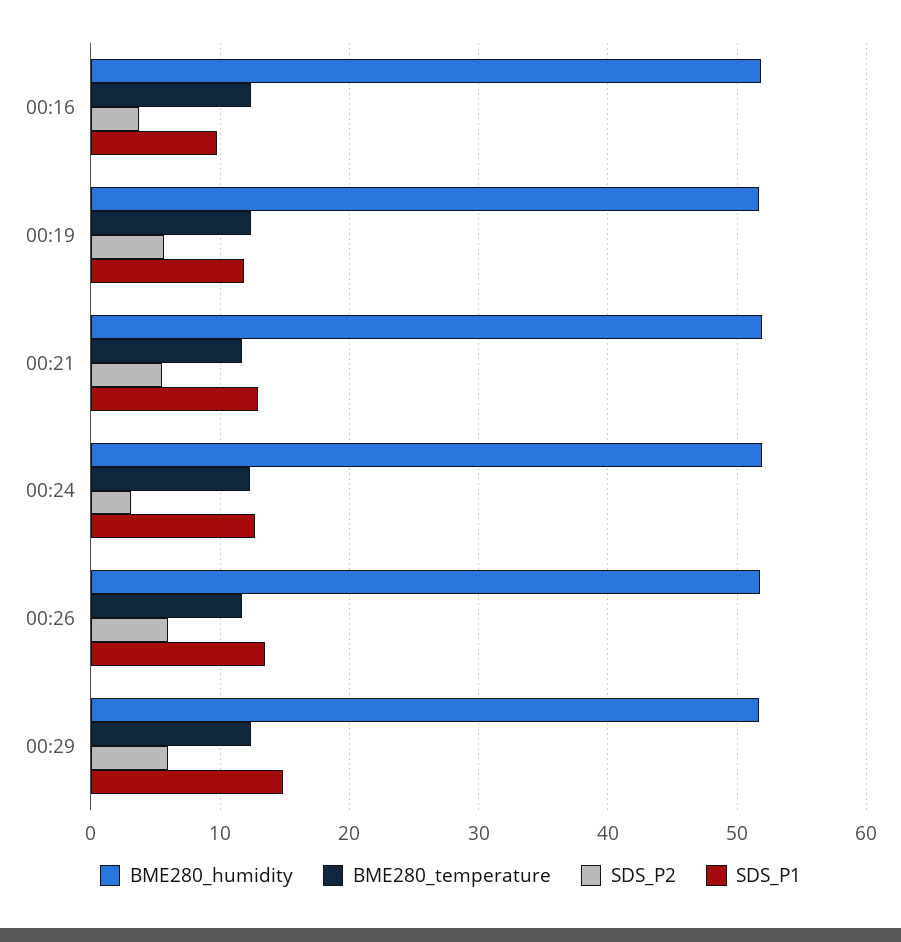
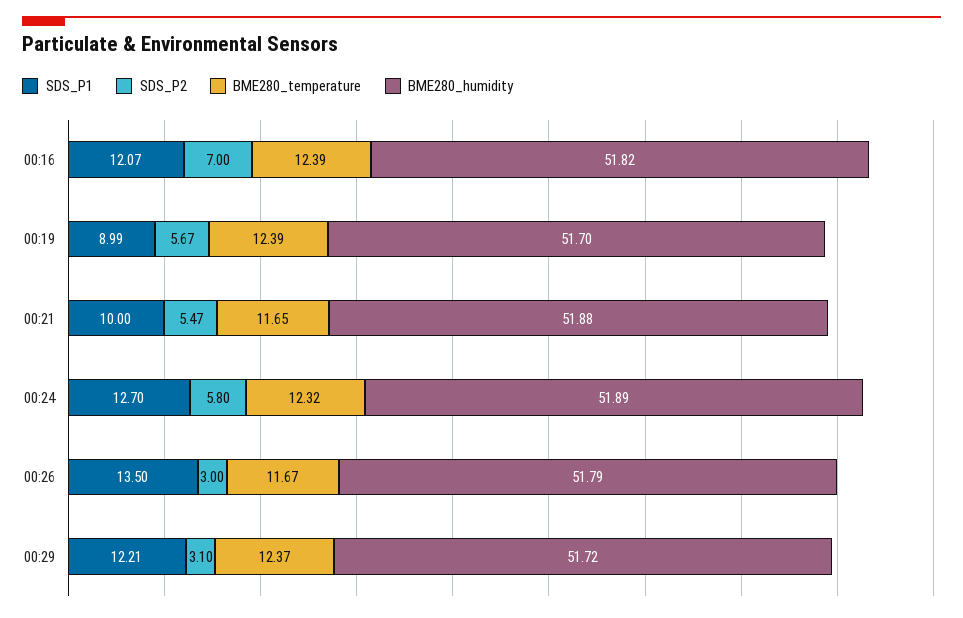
  {
    "BME280_humidity": {
      "00:16": 51.82,
      "00:19": 51.7,
      "00:21": 51.88,
      "00:24": 51.89,
      "00:26": 51.79,
      "00:29": 51.72
    },
    "BME280_temperature": {
      "00:16": 12.39,
      "00:19": 12.39,
      "00:21": 11.65,
      "00:24": 12.32,
      "00:26": 11.67,
      "00:29": 12.37
    },
    "SDS_P2": {
-     "00:16": 4,
+     "00:16": 7,
      "00:19": 5.67,
      "00:21": 5.47,
-     "00:24": 3,
+     "00:24": 5.8,
-     "00:26": 6,
+     "00:26": 3,
-     "00:29": 6
+     "00:29": 3.1
    },
    "SDS_P1": {
-     "00:16": 10,
+     "00:16": 12.07,
-     "00:19": 12,
+     "00:19": 8.99,
-     "00:21": 13,
+     "00:21": 10,
      "00:24": 12.7,
      "00:26": 13.5,
-     "00:29": 15
+     "00:29": 12.21
    }
  }

